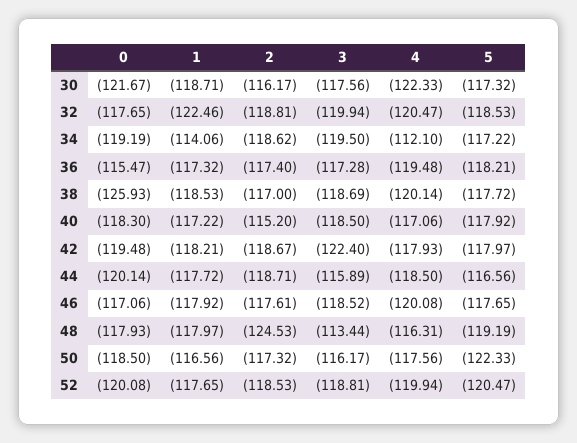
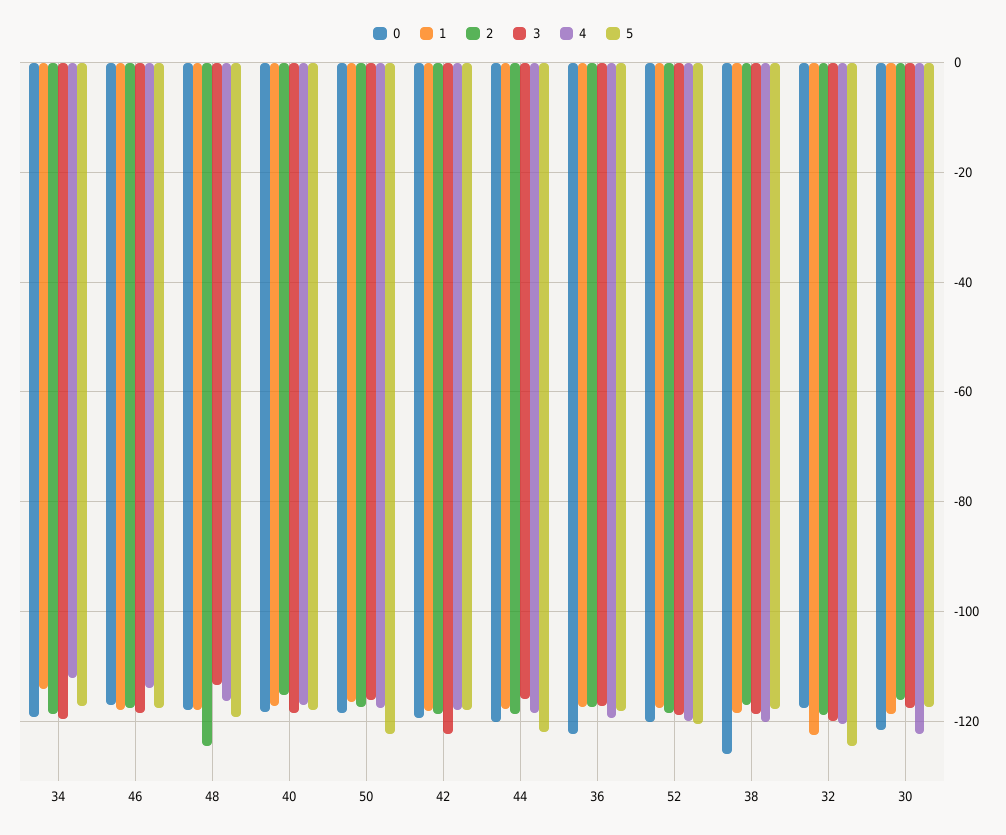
  {
    "0": {
      "30": -121.67,
      "32": -117.65,
      "34": -119.19,
-     "36": -115.47,
+     "36": -122,
      "38": -125.93,
      "40": -118.3,
      "42": -119.48,
      "44": -120.14,
      "46": -117.06,
      "48": -117.93,
      "50": -118.5,
      "52": -120.08
    },
    "1": {
      "30": -118.71,
      "32": -122.46,
      "34": -114.06,
      "36": -117.32,
      "38": -118.53,
      "40": -117.22,
      "42": -118.21,
      "44": -117.72,
      "46": -117.92,
      "48": -117.97,
      "50": -116.56,
      "52": -117.65
    },
    "2": {
      "30": -116.17,
      "32": -118.81,
      "34": -118.62,
      "36": -117.4,
      "38": -117,
      "40": -115.2,
      "42": -118.67,
      "44": -118.71,
      "46": -117.61,
      "48": -124.53,
      "50": -117.32,
      "52": -118.53
    },
    "3": {
      "30": -117.56,
      "32": -119.94,
      "34": -119.5,
      "36": -117.28,
      "38": -118.69,
      "40": -118.5,
      "42": -122.4,
      "44": -115.89,
      "46": -118.52,
      "48": -113.44,
      "50": -116.17,
      "52": -118.81
    },
    "4": {
      "30": -122.33,
      "32": -120.47,
      "34": -112.1,
      "36": -119.48,
      "38": -120.14,
      "40": -117.06,
      "42": -117.93,
      "44": -118.5,
-     "46": -120.08,
+     "46": -114,
      "48": -116.31,
      "50": -117.56,
      "52": -119.94
    },
    "5": {
      "30": -117.32,
-     "32": -118.53,
+     "32": -124,
      "34": -117.22,
      "36": -118.21,
      "38": -117.72,
      "40": -117.92,
      "42": -117.97,
-     "44": -116.56,
+     "44": -122,
      "46": -117.65,
      "48": -119.19,
      "50": -122.33,
      "52": -120.47
    }
  }

